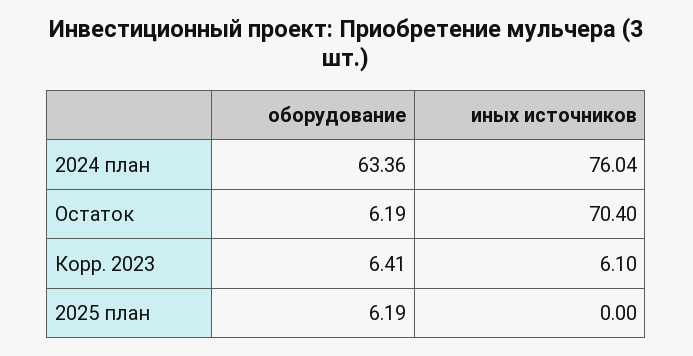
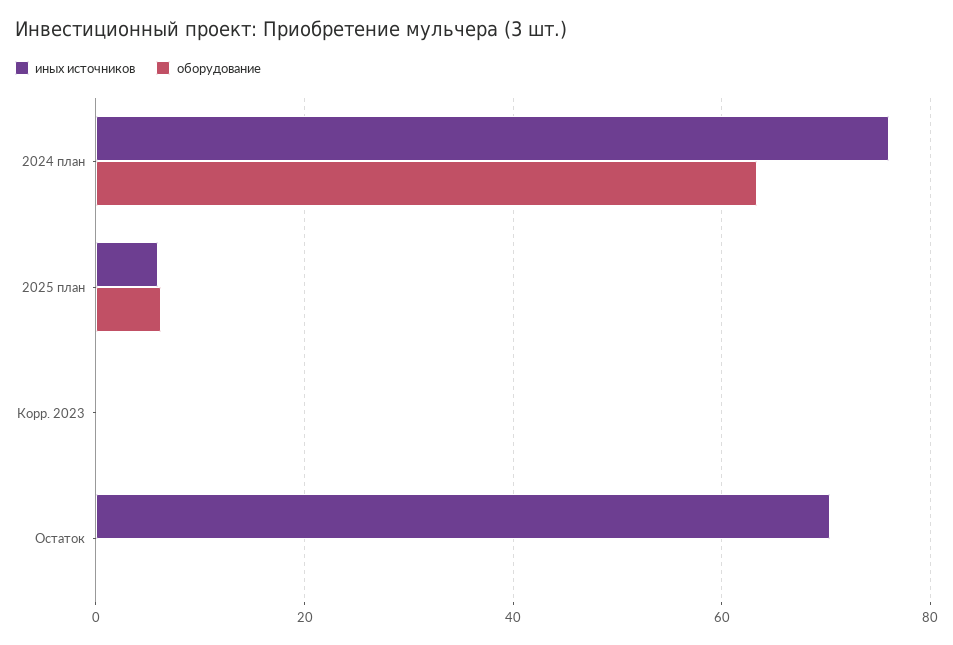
  {
    "оборудование": {
      "2024 план": 63.36,
-     "Остаток": 6.19,
+     "Остаток": 0,
-     "Корр. 2023": 6.41,
+     "Корр. 2023": 0,
      "2025 план": 6.19
    },
    "иных источников": {
      "2024 план": 76.04,
      "Остаток": 70.4,
-     "Корр. 2023": 6.1,
+     "Корр. 2023": 0,
-     "2025 план": 0
+     "2025 план": 6
    }
  }

